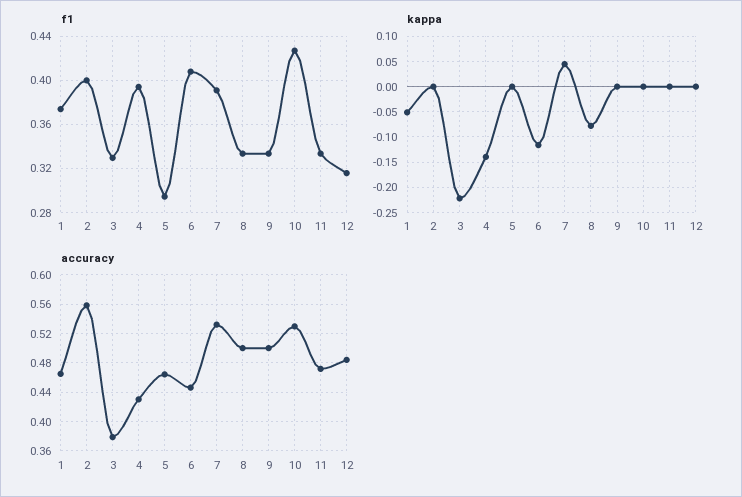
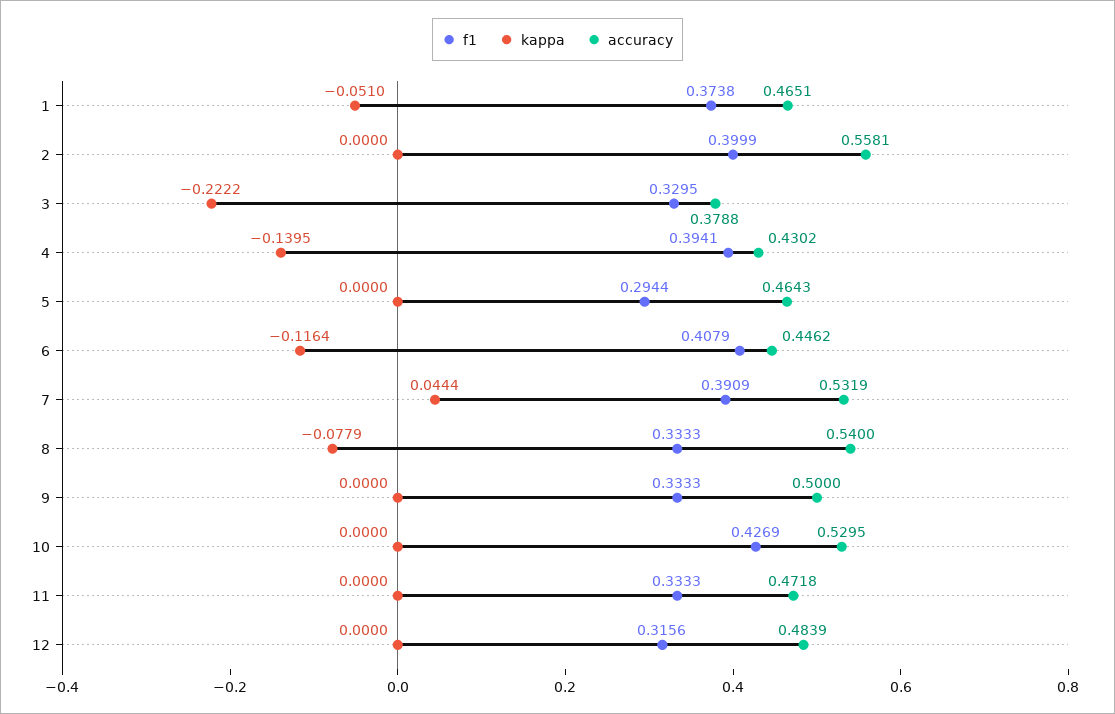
  {
    "f1": {
      "1": 0.3738,
      "2": 0.3999,
      "3": 0.3295,
      "4": 0.3941,
      "5": 0.2944,
      "6": 0.4079,
      "7": 0.3909,
      "8": 0.3333,
      "9": 0.3333,
      "10": 0.4269,
      "11": 0.3333,
      "12": 0.3156
    },
    "kappa": {
      "1": -0.051,
      "2": 0,
      "3": -0.2222,
      "4": -0.1395,
      "5": 0,
      "6": -0.1164,
      "7": 0.0444,
      "8": -0.0779,
      "9": 0,
      "10": 0,
      "11": 0,
      "12": 0
    },
    "accuracy": {
      "1": 0.4651,
      "2": 0.5581,
      "3": 0.3788,
      "4": 0.4302,
      "5": 0.4643,
      "6": 0.4462,
      "7": 0.5319,
-     "8": 0.5,
+     "8": 0.54,
      "9": 0.5,
      "10": 0.5295,
      "11": 0.4718,
      "12": 0.4839
    }
  }

